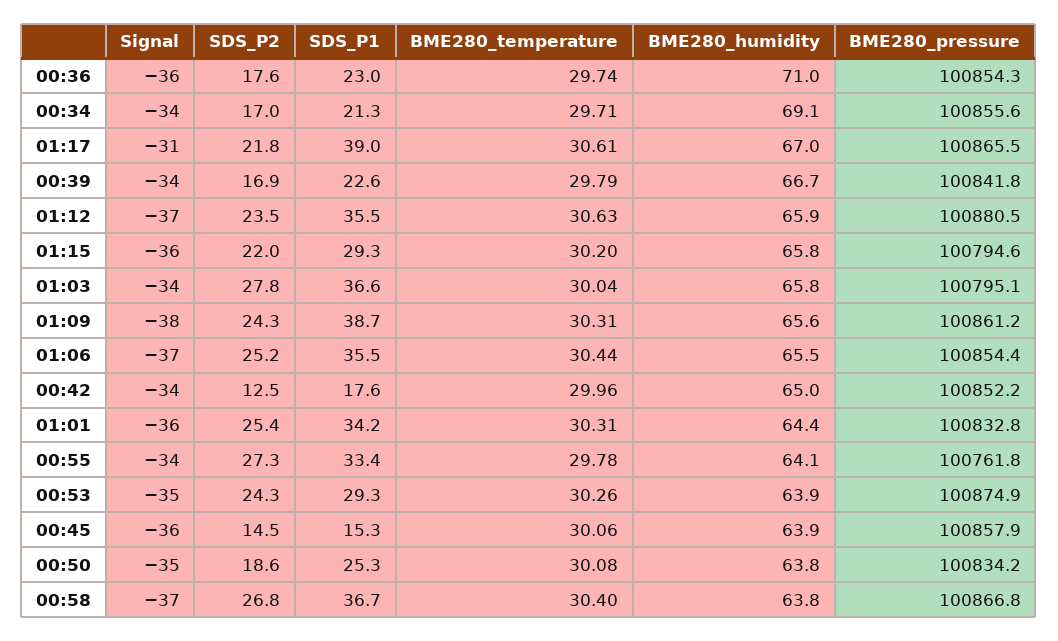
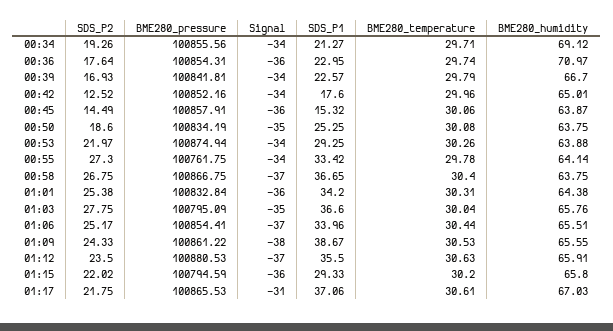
  {
    "Signal": {
      "00:36": -36,
      "00:34": -34,
      "01:17": -31,
      "00:39": -34,
      "01:12": -37,
      "01:15": -36,
-     "01:03": -34,
+     "01:03": -35,
      "01:09": -38,
      "01:06": -37,
      "00:42": -34,
      "01:01": -36,
      "00:55": -34,
-     "00:53": -35,
+     "00:53": -34,
      "00:45": -36,
      "00:50": -35,
      "00:58": -37
    },
    "SDS_P2": {
      "00:36": 17.64,
-     "00:34": 17,
+     "00:34": 19.26,
      "01:17": 21.75,
      "00:39": 16.93,
      "01:12": 23.5,
      "01:15": 22.02,
      "01:03": 27.75,
      "01:09": 24.33,
      "01:06": 25.17,
      "00:42": 12.52,
      "01:01": 25.38,
      "00:55": 27.3,
-     "00:53": 24.3,
+     "00:53": 21.97,
      "00:45": 14.49,
      "00:50": 18.6,
      "00:58": 26.75
    },
    "SDS_P1": {
      "00:36": 22.95,
      "00:34": 21.27,
-     "01:17": 39,
+     "01:17": 37.06,
      "00:39": 22.57,
      "01:12": 35.5,
      "01:15": 29.33,
      "01:03": 36.6,
      "01:09": 38.67,
-     "01:06": 35.5,
+     "01:06": 33.96,
      "00:42": 17.6,
      "01:01": 34.2,
      "00:55": 33.42,
      "00:53": 29.25,
      "00:45": 15.32,
      "00:50": 25.25,
      "00:58": 36.65
    },
    "BME280_temperature": {
      "00:36": 29.74,
      "00:34": 29.71,
      "01:17": 30.61,
      "00:39": 29.79,
      "01:12": 30.63,
      "01:15": 30.2,
      "01:03": 30.04,
-     "01:09": 30.31,
+     "01:09": 30.53,
      "01:06": 30.44,
      "00:42": 29.96,
      "01:01": 30.31,
      "00:55": 29.78,
      "00:53": 30.26,
      "00:45": 30.06,
      "00:50": 30.08,
      "00:58": 30.4
    },
    "BME280_humidity": {
      "00:36": 70.97,
      "00:34": 69.12,
      "01:17": 67.03,
      "00:39": 66.7,
      "01:12": 65.91,
      "01:15": 65.8,
      "01:03": 65.76,
      "01:09": 65.55,
      "01:06": 65.51,
      "00:42": 65.01,
      "01:01": 64.38,
      "00:55": 64.14,
      "00:53": 63.88,
      "00:45": 63.87,
      "00:50": 63.75,
      "00:58": 63.75
    },
    "BME280_pressure": {
      "00:36": 100854.31,
      "00:34": 100855.56,
      "01:17": 100865.53,
      "00:39": 100841.81,
      "01:12": 100880.53,
      "01:15": 100794.59,
      "01:03": 100795.09,
      "01:09": 100861.22,
      "01:06": 100854.41,
      "00:42": 100852.16,
      "01:01": 100832.84,
      "00:55": 100761.75,
      "00:53": 100874.94,
      "00:45": 100857.91,
      "00:50": 100834.19,
      "00:58": 100866.75
    }
  }

